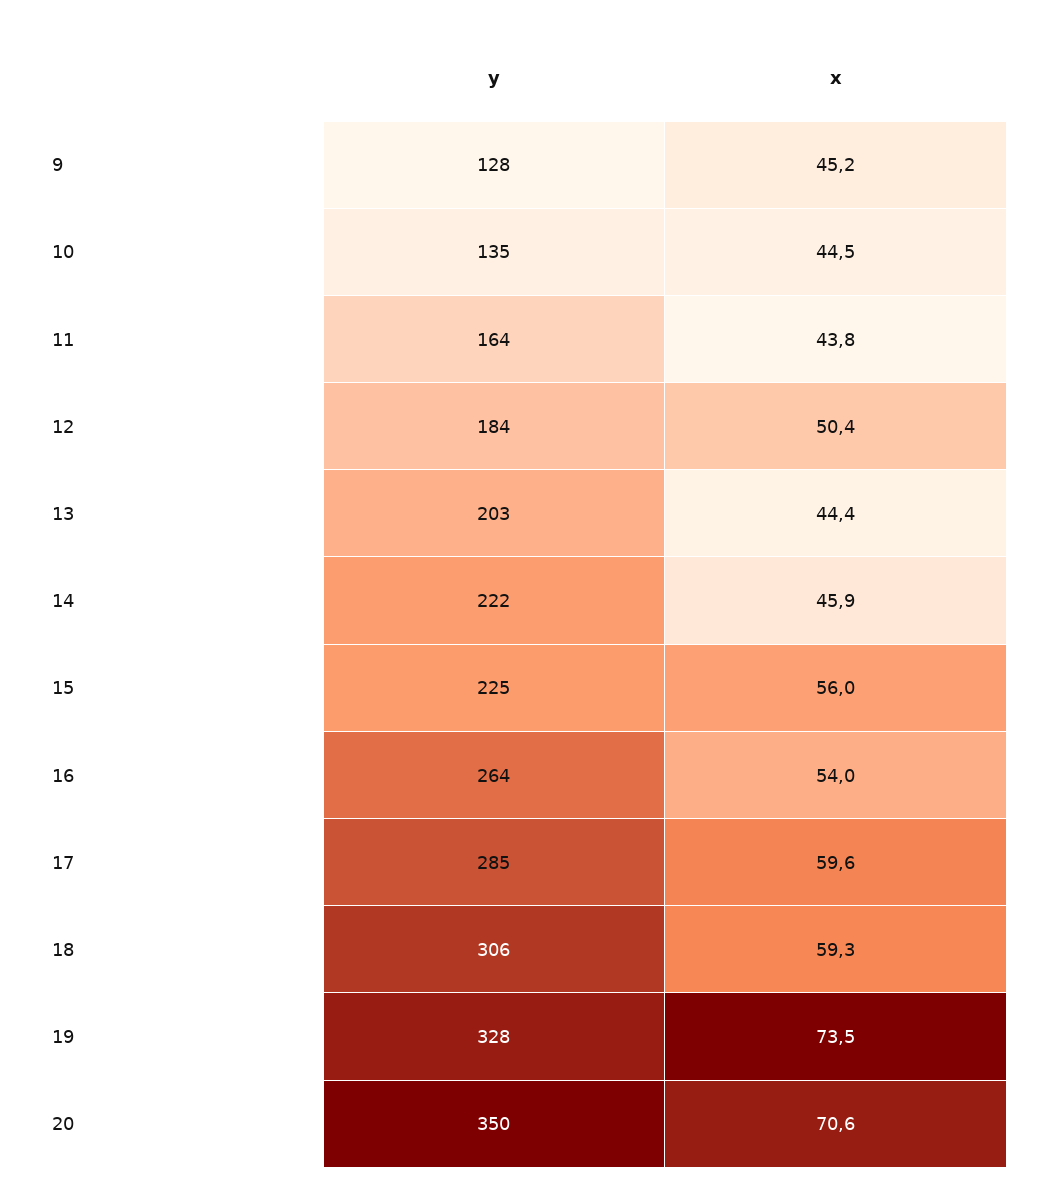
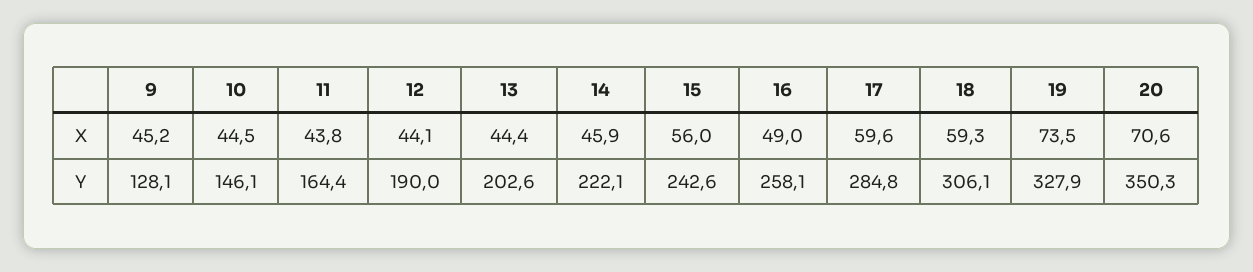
  {
    "y": {
      "9": 128.1,
-     "10": 135,
+     "10": 146.1,
      "11": 164.4,
-     "12": 184,
+     "12": 190,
      "13": 202.6,
      "14": 222.1,
-     "15": 225,
+     "15": 242.6,
-     "16": 264,
+     "16": 258.1,
      "17": 284.8,
      "18": 306.1,
      "19": 327.9,
      "20": 350.3
    },
    "x": {
      "9": 45.2,
      "10": 44.5,
      "11": 43.8,
-     "12": 50.4,
+     "12": 44.1,
      "13": 44.4,
      "14": 45.9,
      "15": 56,
-     "16": 54,
+     "16": 49,
      "17": 59.6,
      "18": 59.3,
      "19": 73.5,
      "20": 70.6
    }
  }

